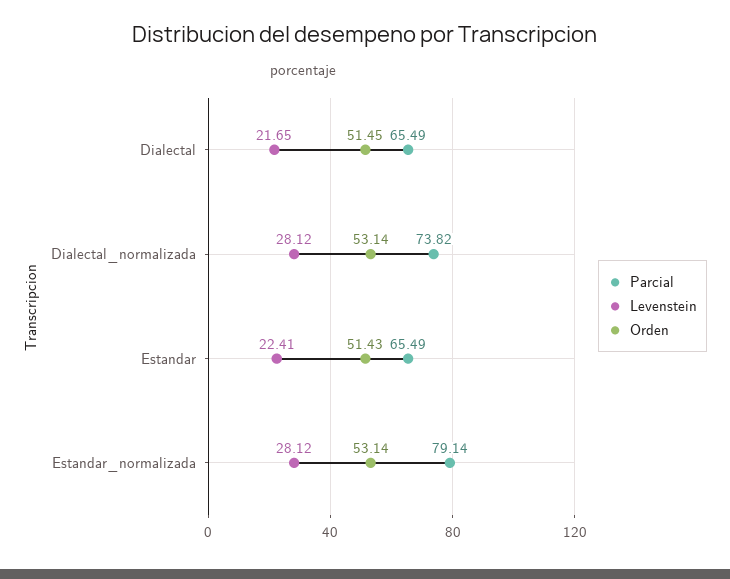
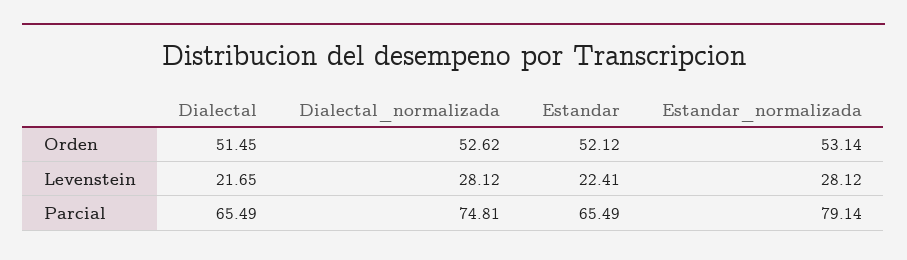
  {
    "Parcial": {
      "Dialectal": 65.49,
-     "Dialectal_normalizada": 73.82,
+     "Dialectal_normalizada": 74.81,
      "Estandar": 65.49,
      "Estandar_normalizada": 79.14
    },
    "Levenstein": {
      "Dialectal": 21.65,
      "Dialectal_normalizada": 28.12,
      "Estandar": 22.41,
      "Estandar_normalizada": 28.12
    },
    "Orden": {
      "Dialectal": 51.45,
-     "Dialectal_normalizada": 53.14,
+     "Dialectal_normalizada": 52.62,
-     "Estandar": 51.43,
+     "Estandar": 52.12,
      "Estandar_normalizada": 53.14
    }
  }

